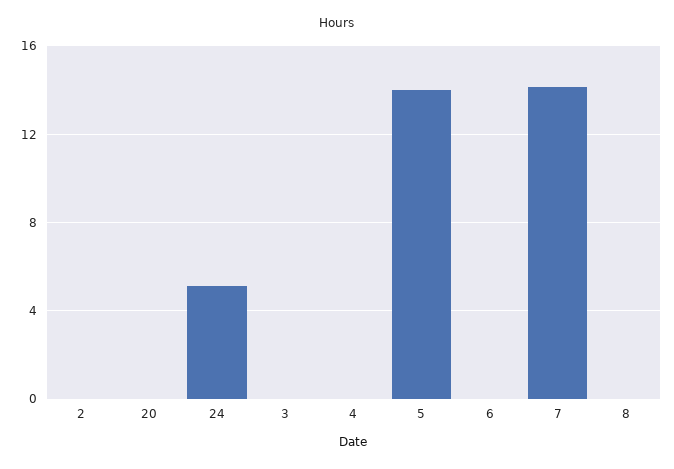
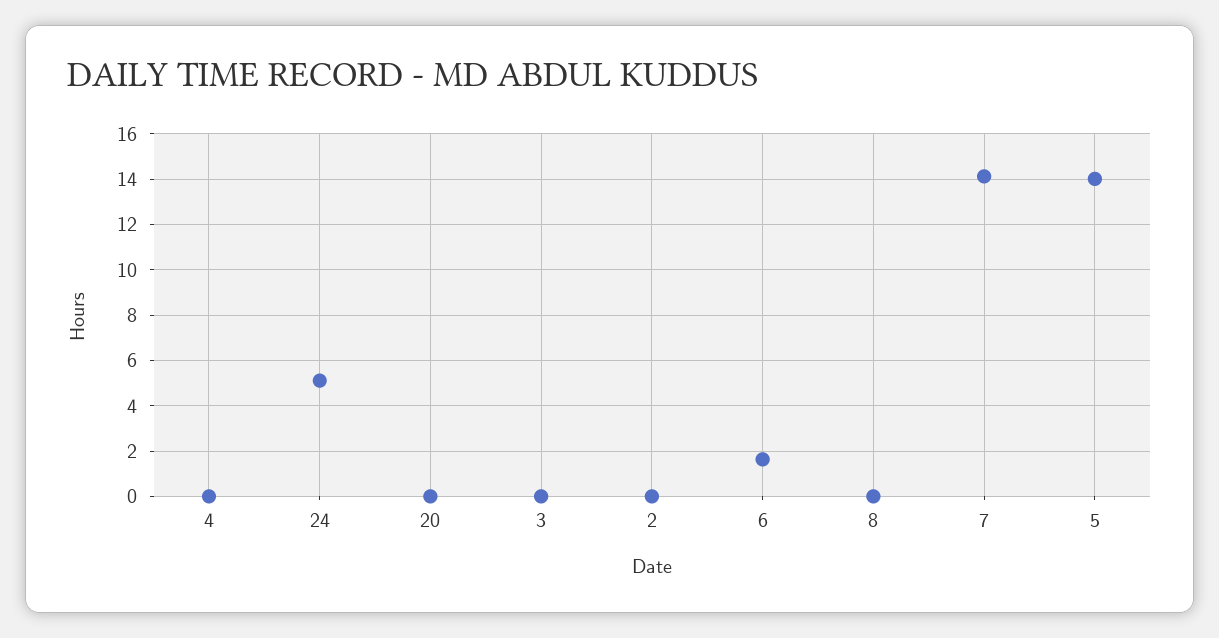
  {
    "2": 0,
    "20": 0,
    "24": 5,
    "3": 0,
    "4": 0,
    "5": 14,
-   "6": 0,
+   "6": 1.5,
    "7": 14,
    "8": 0
  }

